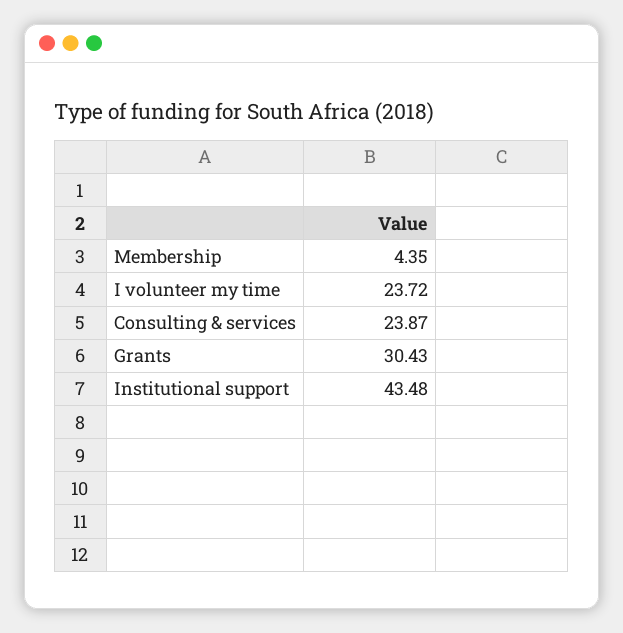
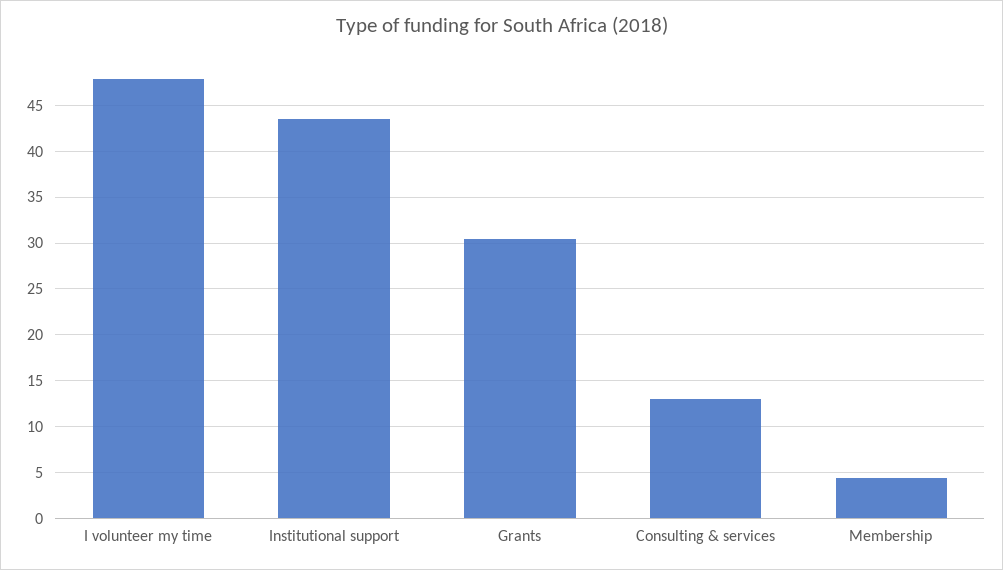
  {
    "Membership": 4.35,
-   "I volunteer my time": 23.72,
+   "I volunteer my time": 48,
-   "Consulting & services": 23.87,
+   "Consulting & services": 13,
    "Grants": 30.43,
    "Institutional support": 43.48
  }

